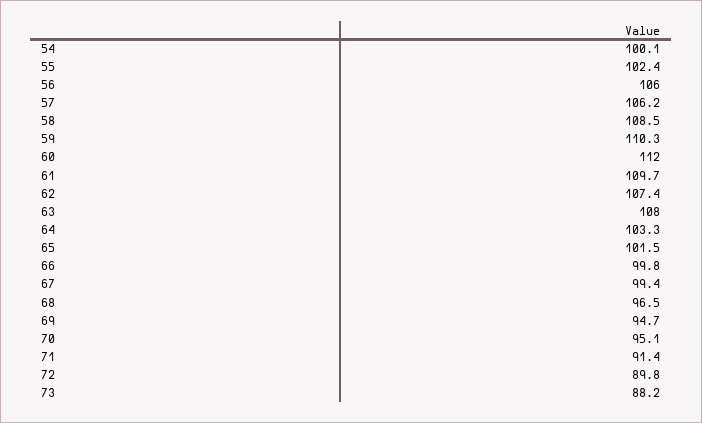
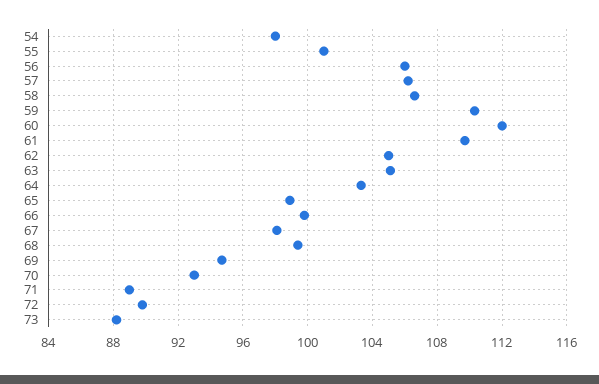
  {
-   "54": 100.1,
+   "54": 98,
-   "55": 102.4,
+   "55": 101,
    "56": 106,
    "57": 106.2,
-   "58": 108.5,
+   "58": 106.5,
    "59": 110.3,
    "60": 112,
    "61": 109.7,
-   "62": 107.4,
+   "62": 105,
-   "63": 108,
+   "63": 105,
    "64": 103.3,
-   "65": 101.5,
+   "65": 99,
    "66": 99.8,
-   "67": 99.4,
+   "67": 98,
-   "68": 96.5,
+   "68": 99.5,
    "69": 94.7,
-   "70": 95.1,
+   "70": 93,
-   "71": 91.4,
+   "71": 89,
    "72": 89.8,
    "73": 88.2
  }

